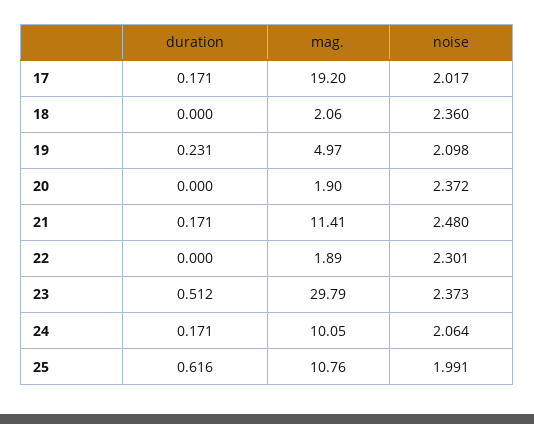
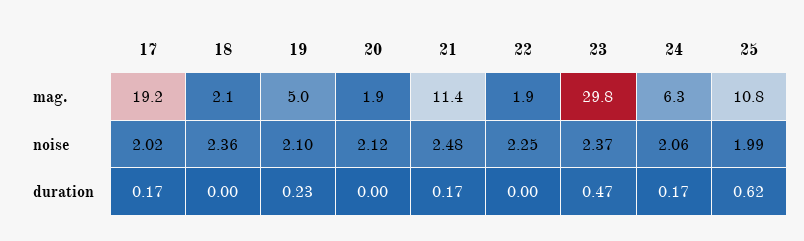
  {
    "duration": {
      "17": 0.171,
      "18": 0,
      "19": 0.231,
      "20": 0,
      "21": 0.171,
      "22": 0,
-     "23": 0.512,
+     "23": 0.47,
      "24": 0.171,
      "25": 0.616
    },
    "mag.": {
      "17": 19.2,
      "18": 2.06,
      "19": 4.97,
      "20": 1.9,
      "21": 11.41,
      "22": 1.89,
      "23": 29.79,
-     "24": 10.05,
+     "24": 6.3,
      "25": 10.76
    },
    "noise": {
      "17": 2.017,
      "18": 2.36,
      "19": 2.098,
-     "20": 2.372,
+     "20": 2.12,
      "21": 2.48,
-     "22": 2.301,
+     "22": 2.25,
      "23": 2.373,
      "24": 2.064,
      "25": 1.991
    }
  }

